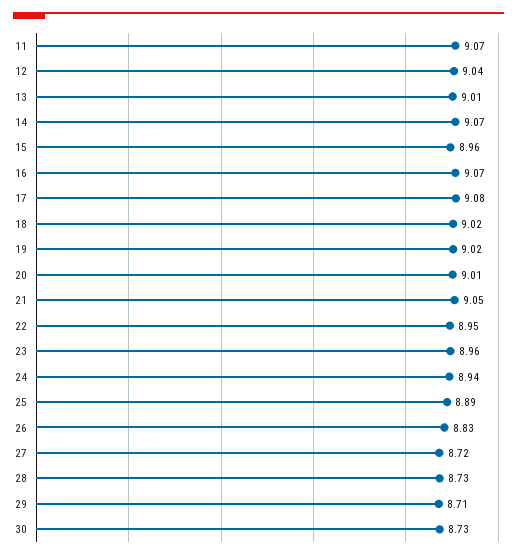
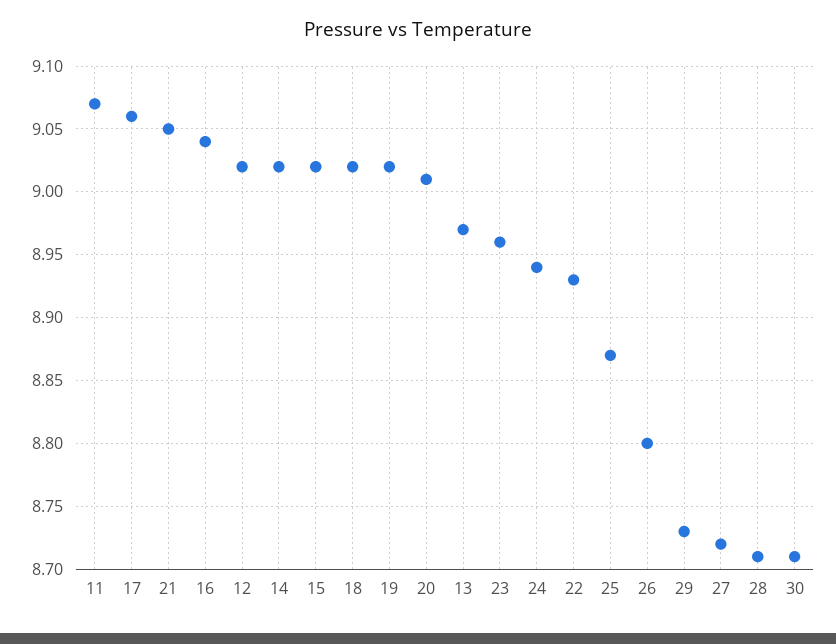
  {
    "11": 9.07,
-   "12": 9.04,
+   "12": 9.02,
-   "13": 9.01,
+   "13": 8.97,
-   "14": 9.07,
+   "14": 9.02,
-   "15": 8.96,
+   "15": 9.02,
-   "16": 9.07,
+   "16": 9.04,
-   "17": 9.08,
+   "17": 9.06,
    "18": 9.02,
    "19": 9.02,
    "20": 9.01,
    "21": 9.05,
-   "22": 8.95,
+   "22": 8.93,
    "23": 8.96,
    "24": 8.94,
-   "25": 8.89,
+   "25": 8.87,
-   "26": 8.83,
+   "26": 8.8,
    "27": 8.72,
-   "28": 8.73,
+   "28": 8.71,
-   "29": 8.71,
+   "29": 8.73,
-   "30": 8.73
+   "30": 8.71
  }

